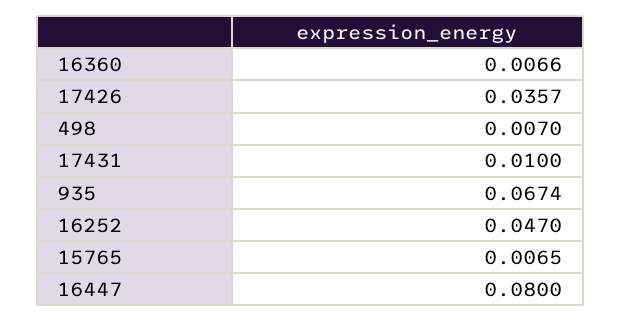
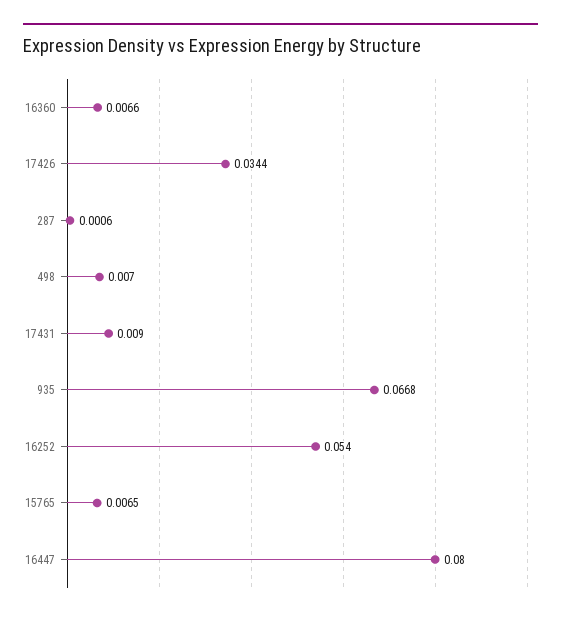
  {
    "16360": 0.0066,
-   "17426": 0.0357,
+   "17426": 0.0344,
    "498": 0.007,
-   "17431": 0.01,
+   "17431": 0.009,
-   "935": 0.0674,
+   "935": 0.0668,
-   "16252": 0.047,
+   "16252": 0.054,
    "15765": 0.0065,
-   "16447": 0.08
+   "16447": 0.08,
+   "287": 0.0006
  }

